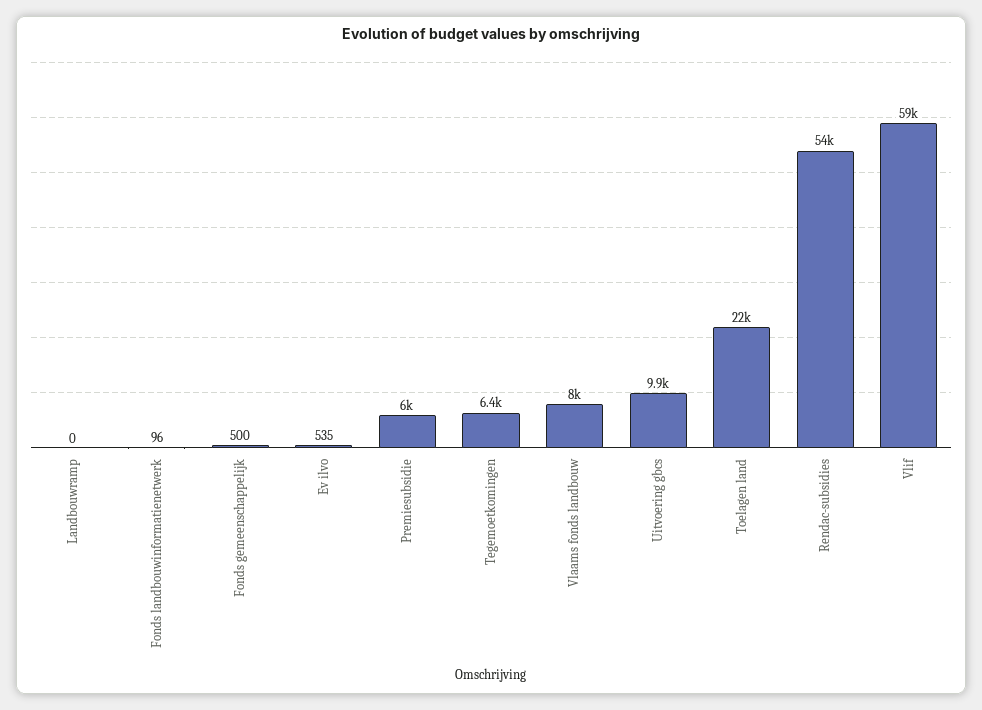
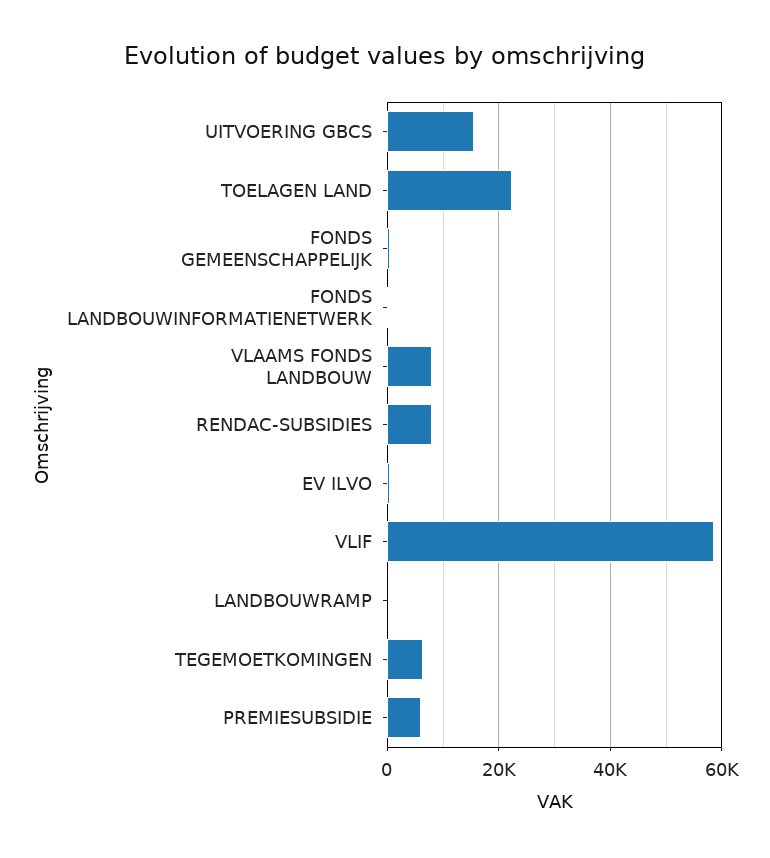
  {
    "Landbouwramp": 0,
    "Fonds landbouwinformatienetwerk": 96,
    "Fonds gemeenschappelijk": 500,
    "Ev ilvo": 535,
    "Premiesubsidie": 6000,
    "Tegemoetkomingen": 6400,
    "Vlaams fonds landbouw": 8000,
-   "Uitvoering gbcs": 9900,
+   "Uitvoering gbcs": 16000,
    "Toelagen land": 22000,
-   "Rendac-subsidies": 54000,
+   "Rendac-subsidies": 8000,
    "Vlif": 59000
  }

